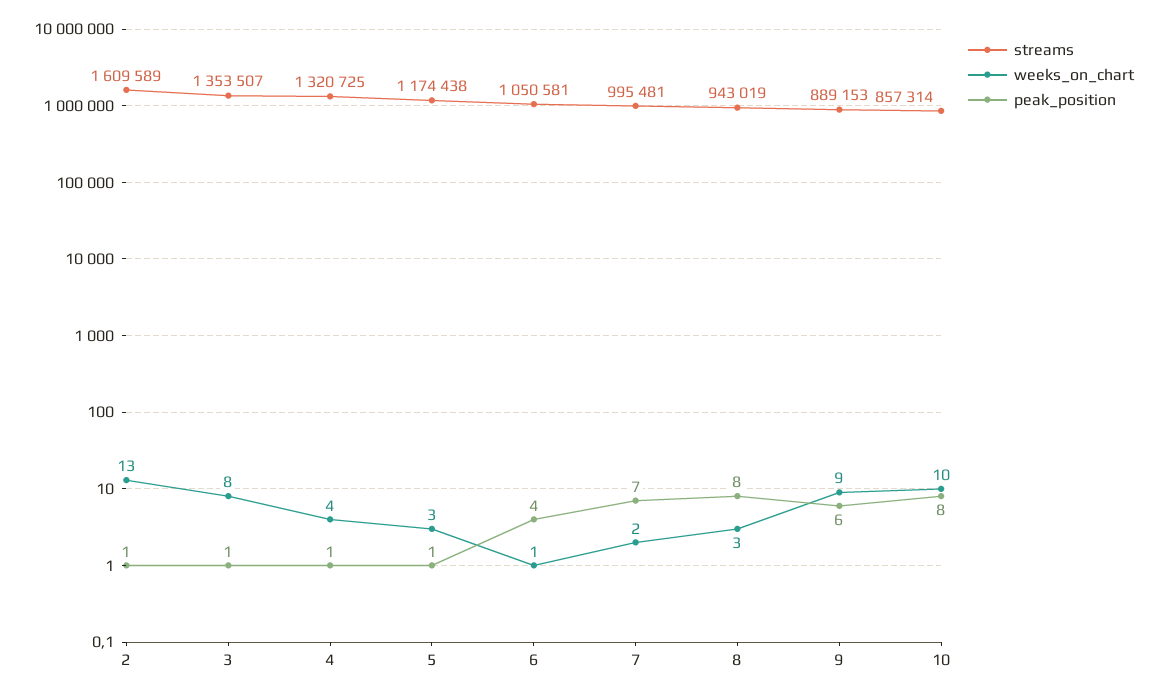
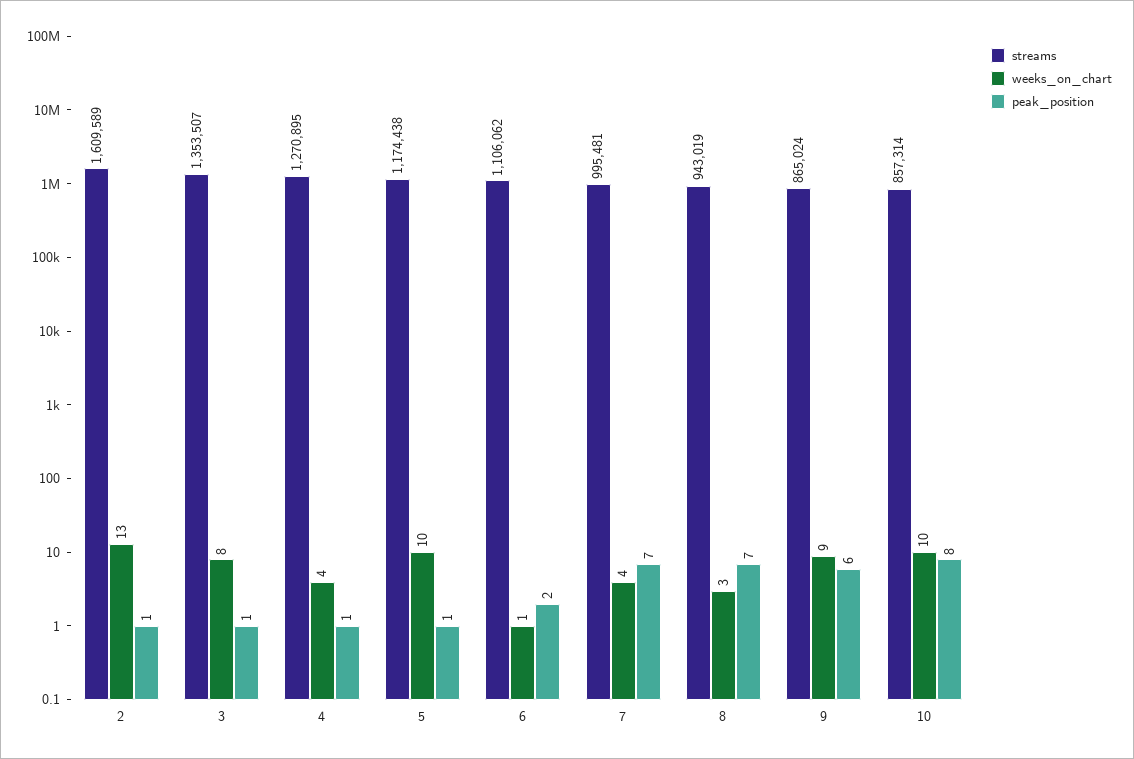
  {
    "streams": {
      "2": 1609589,
      "3": 1353507,
-     "4": 1320725,
+     "4": 1270895,
      "5": 1174438,
-     "6": 1050581,
+     "6": 1106062,
      "7": 995481,
      "8": 943019,
-     "9": 889153,
+     "9": 865024,
      "10": 857314
    },
    "weeks_on_chart": {
      "2": 13,
      "3": 8,
      "4": 4,
-     "5": 3,
+     "5": 10,
      "6": 1,
-     "7": 2,
+     "7": 4,
      "8": 3,
      "9": 9,
      "10": 10
    },
    "peak_position": {
      "2": 1,
      "3": 1,
      "4": 1,
      "5": 1,
-     "6": 4,
+     "6": 2,
      "7": 7,
-     "8": 8,
+     "8": 7,
      "9": 6,
      "10": 8
    }
  }

